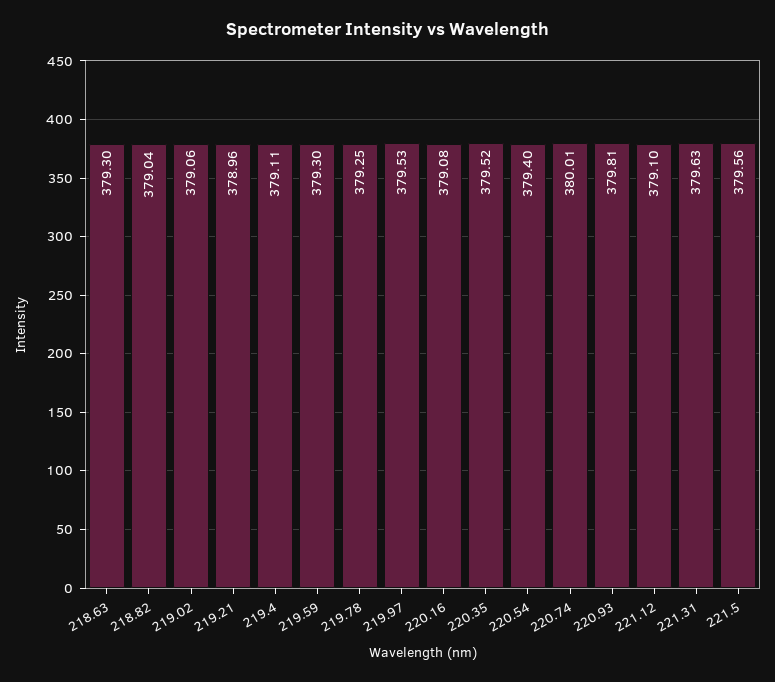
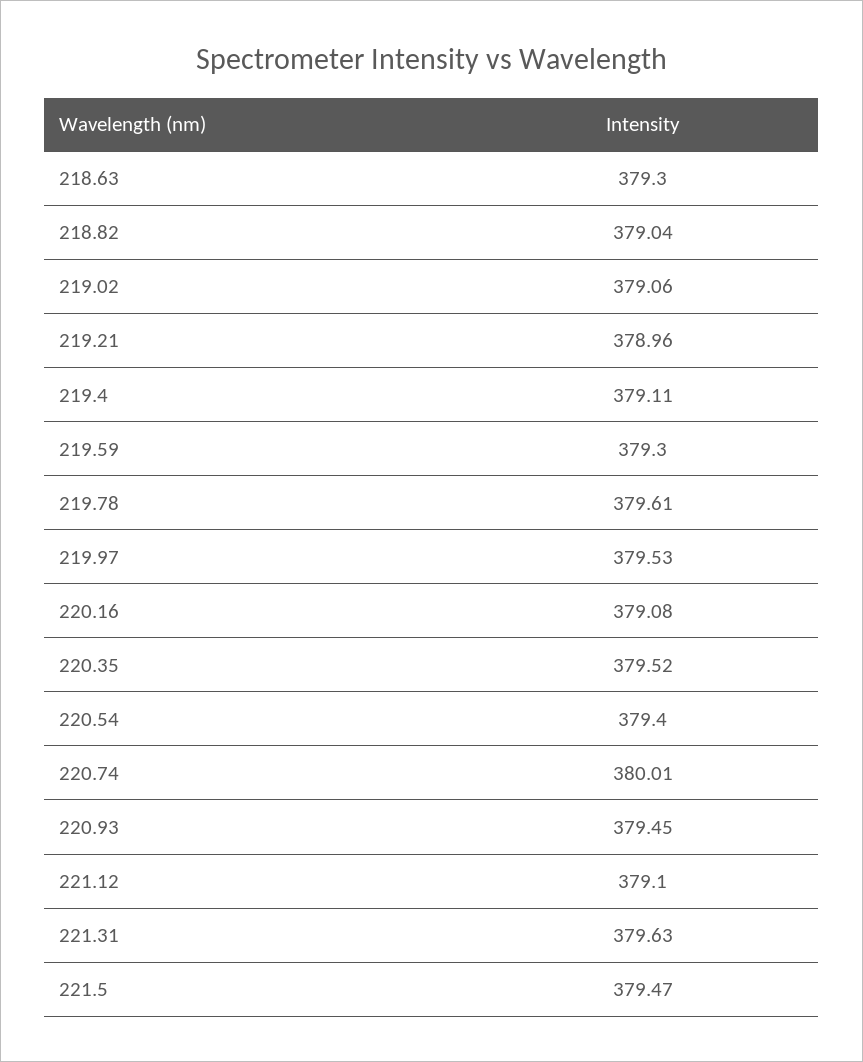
  {
    "218.63": 379.3,
    "218.82": 379.04,
    "219.02": 379.06,
    "219.21": 378.96,
    "219.4": 379.11,
    "219.59": 379.3,
-   "219.78": 379.25,
+   "219.78": 379.61,
    "219.97": 379.53,
    "220.16": 379.08,
    "220.35": 379.52,
    "220.54": 379.4,
    "220.74": 380.01,
-   "220.93": 379.81,
+   "220.93": 379.45,
    "221.12": 379.1,
    "221.31": 379.63,
-   "221.5": 379.56
+   "221.5": 379.47
  }

